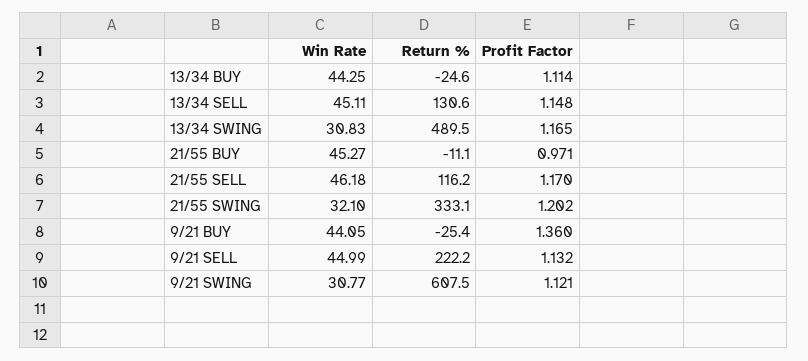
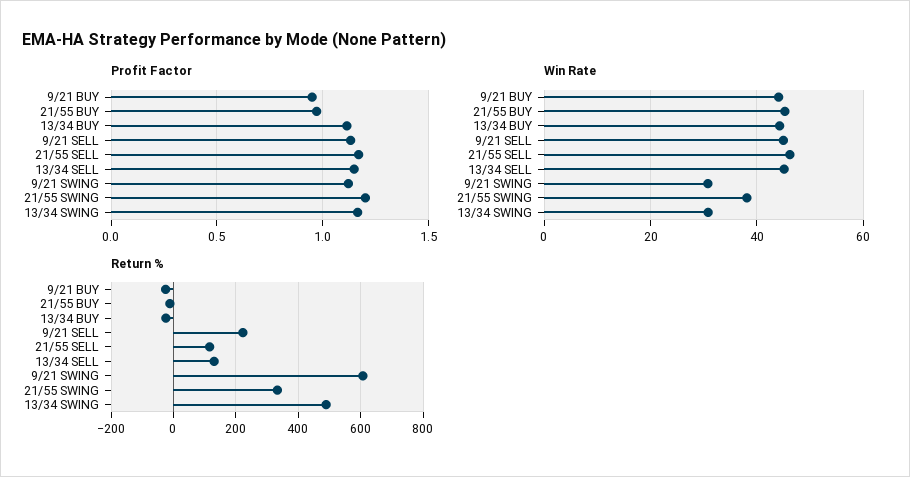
  {
    "Win Rate": {
      "13/34 BUY": 44.25,
      "13/34 SELL": 45.11,
      "13/34 SWING": 30.83,
      "21/55 BUY": 45.27,
      "21/55 SELL": 46.18,
-     "21/55 SWING": 32.1,
+     "21/55 SWING": 38,
      "9/21 BUY": 44.05,
      "9/21 SELL": 44.99,
      "9/21 SWING": 30.77
    },
    "Return %": {
      "13/34 BUY": -24.6,
      "13/34 SELL": 130.6,
      "13/34 SWING": 489.5,
      "21/55 BUY": -11.1,
      "21/55 SELL": 116.2,
      "21/55 SWING": 333.1,
      "9/21 BUY": -25.4,
      "9/21 SELL": 222.2,
      "9/21 SWING": 607.5
    },
    "Profit Factor": {
      "13/34 BUY": 1.114,
      "13/34 SELL": 1.148,
      "13/34 SWING": 1.165,
      "21/55 BUY": 0.971,
      "21/55 SELL": 1.17,
      "21/55 SWING": 1.202,
-     "9/21 BUY": 1.36,
+     "9/21 BUY": 0.95,
      "9/21 SELL": 1.132,
      "9/21 SWING": 1.121
    }
  }

